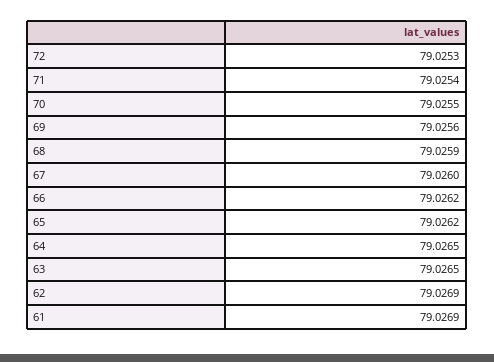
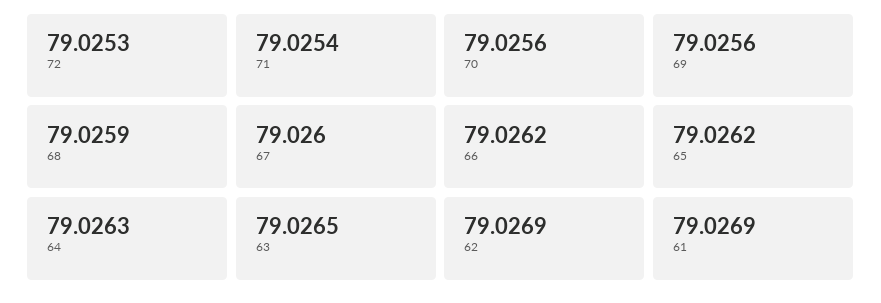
  {
    "72": 79.0253,
    "71": 79.0254,
-   "70": 79.0255,
+   "70": 79.0256,
    "69": 79.0256,
    "68": 79.0259,
    "67": 79.026,
    "66": 79.0262,
    "65": 79.0262,
-   "64": 79.0265,
+   "64": 79.0263,
    "63": 79.0265,
    "62": 79.0269,
    "61": 79.0269
  }

